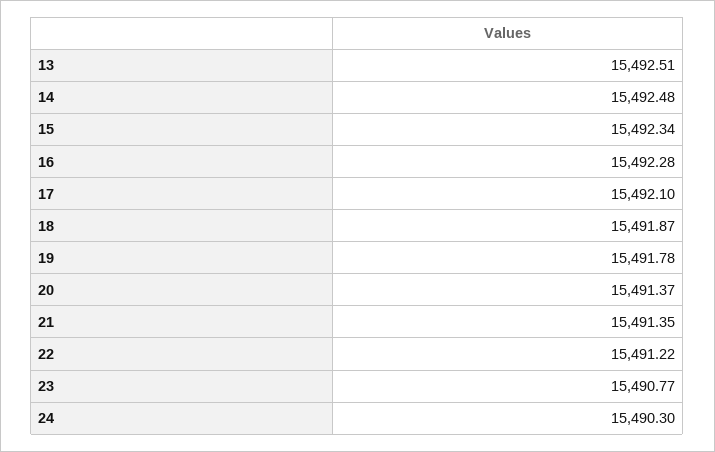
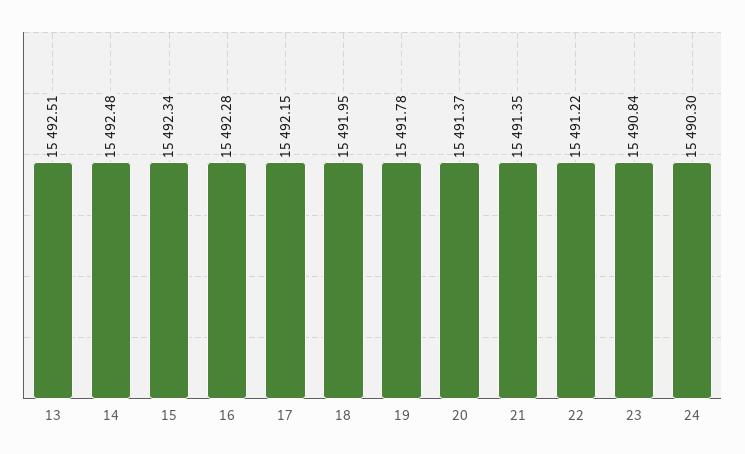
  {
    "13": 15492.51,
    "14": 15492.48,
    "15": 15492.34,
    "16": 15492.28,
-   "17": 15492.1,
+   "17": 15492.15,
-   "18": 15491.87,
+   "18": 15491.95,
    "19": 15491.78,
    "20": 15491.37,
    "21": 15491.35,
    "22": 15491.22,
-   "23": 15490.77,
+   "23": 15490.84,
    "24": 15490.3
  }

